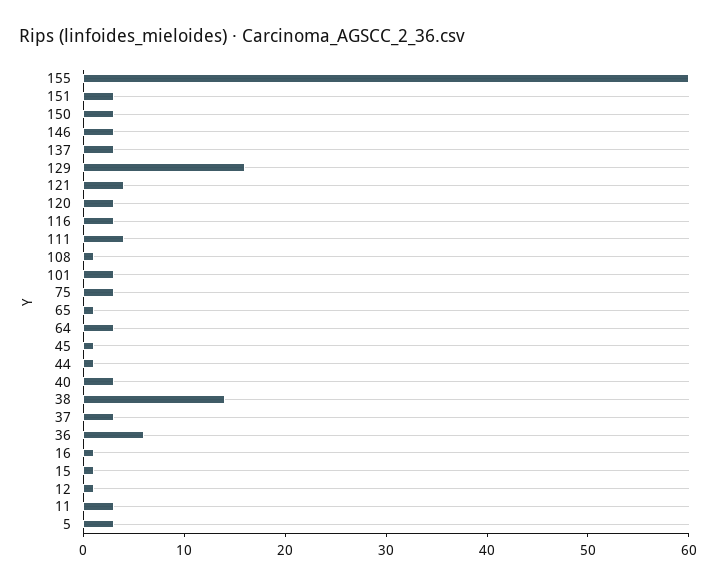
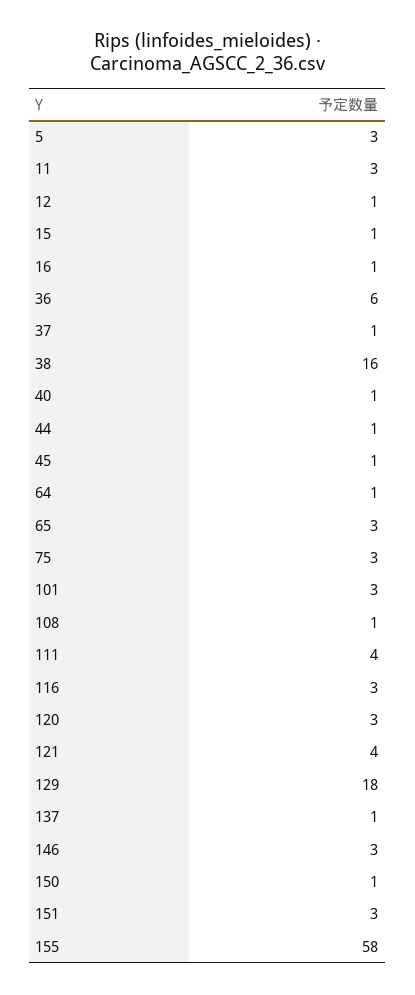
  {
-   "155": 60,
+   "155": 58,
    "151": 3,
-   "150": 3,
+   "150": 1,
    "146": 3,
-   "137": 3,
+   "137": 1,
-   "129": 16,
+   "129": 18,
    "121": 4,
    "120": 3,
    "116": 3,
    "111": 4,
    "108": 1,
    "101": 3,
    "75": 3,
-   "65": 1,
+   "65": 3,
-   "64": 3,
+   "64": 1,
    "45": 1,
    "44": 1,
-   "40": 3,
+   "40": 1,
-   "38": 14,
+   "38": 16,
-   "37": 3,
+   "37": 1,
    "36": 6,
    "16": 1,
    "15": 1,
    "12": 1,
    "11": 3,
    "5": 3
  }

